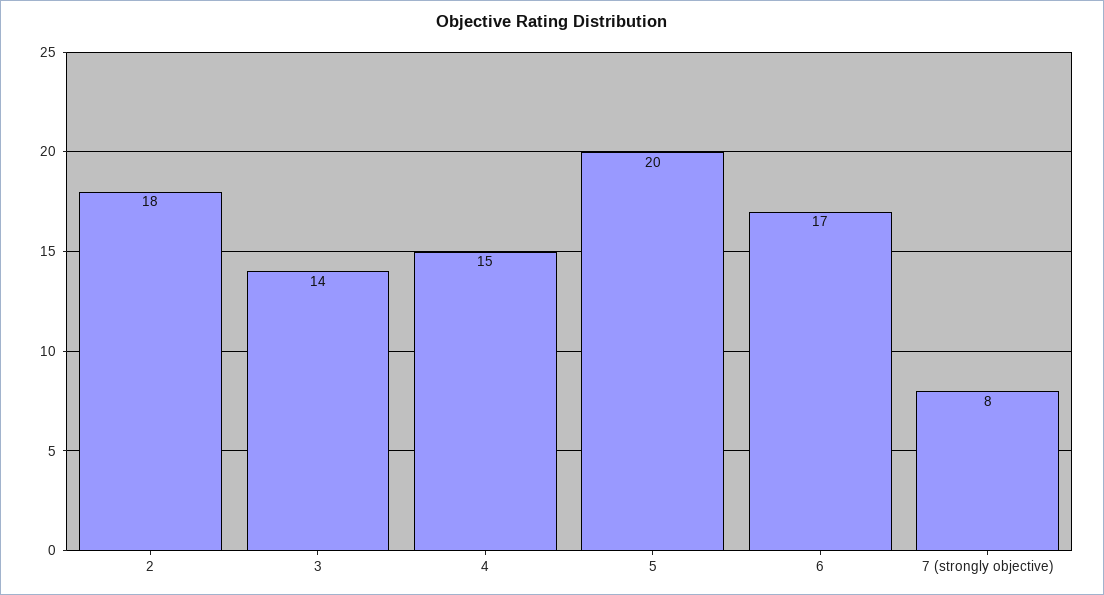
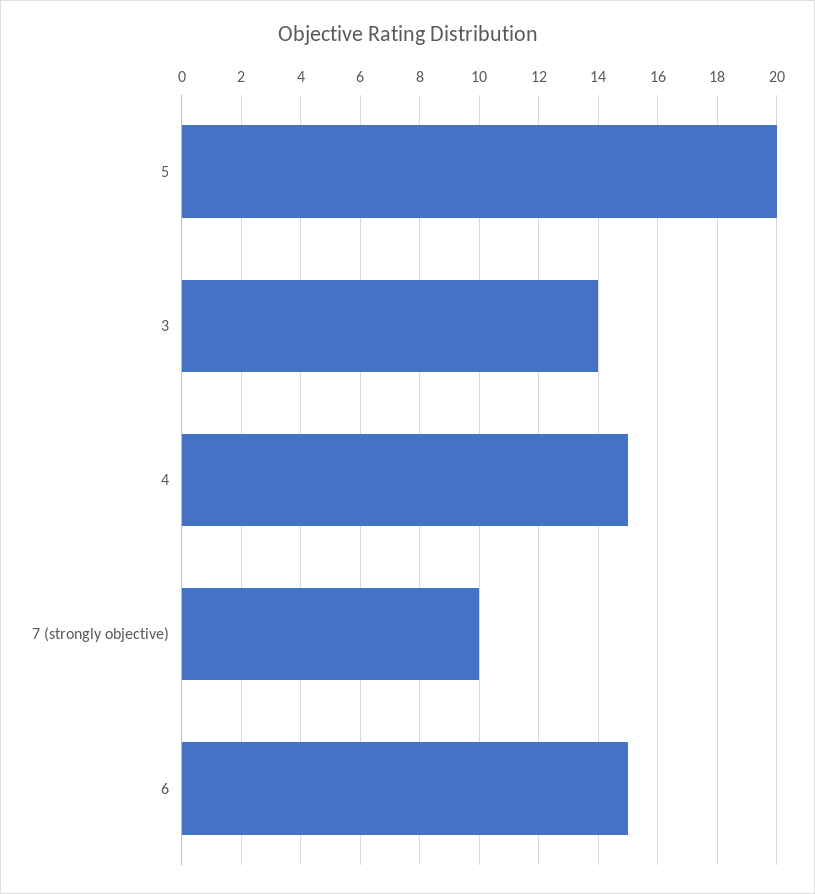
  {
-   "2": 18,
    "3": 14,
    "4": 15,
    "5": 20,
-   "6": 17,
+   "6": 15,
-   "7 (strongly objective)": 8
+   "7 (strongly objective)": 10
  }

